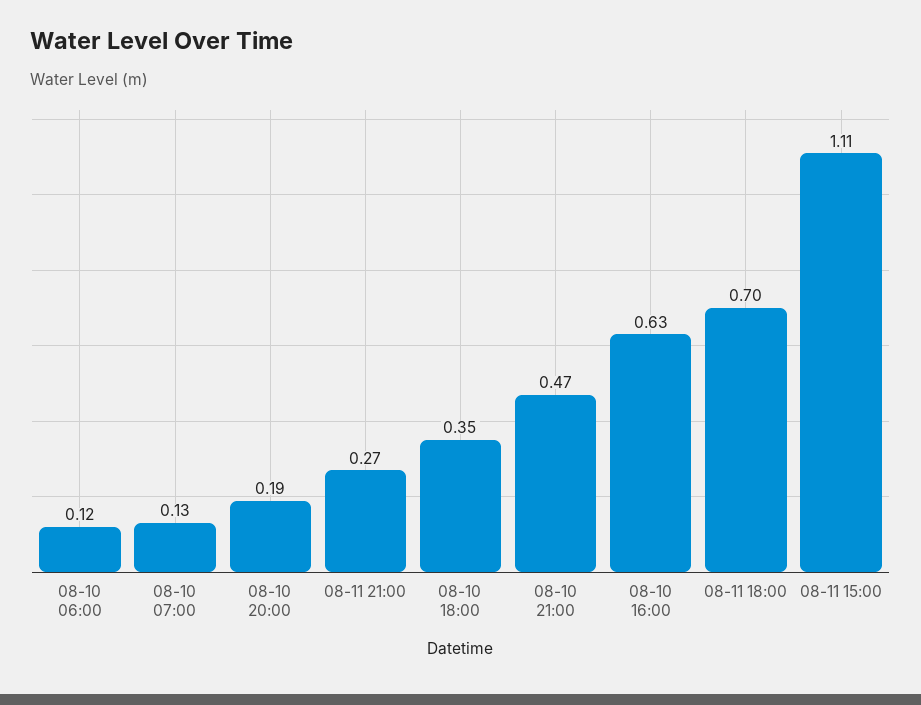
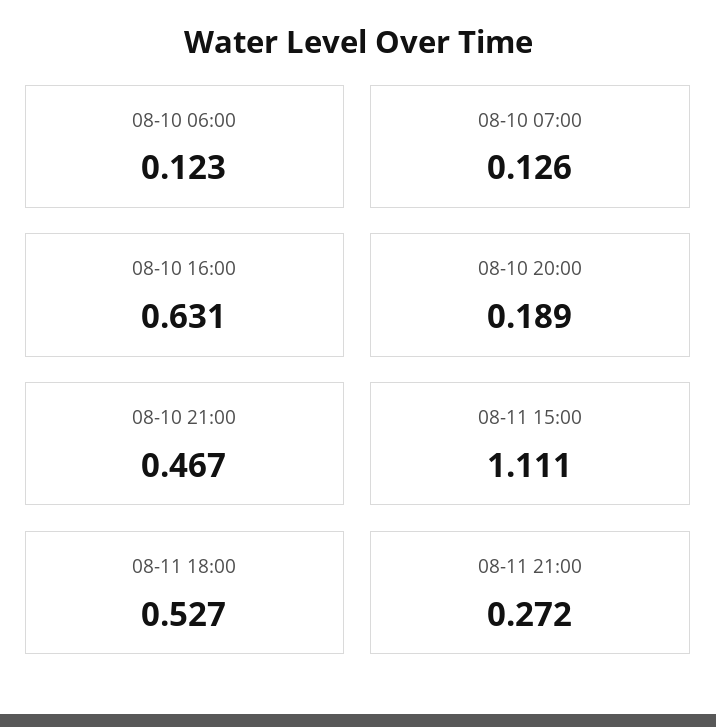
  {
    "08-10 06:00": 0.123,
    "08-10 07:00": 0.126,
    "08-10 20:00": 0.189,
    "08-11 21:00": 0.272,
-   "08-10 18:00": 0.35,
    "08-10 21:00": 0.467,
    "08-10 16:00": 0.631,
-   "08-11 18:00": 0.7,
+   "08-11 18:00": 0.527,
    "08-11 15:00": 1.111
  }

